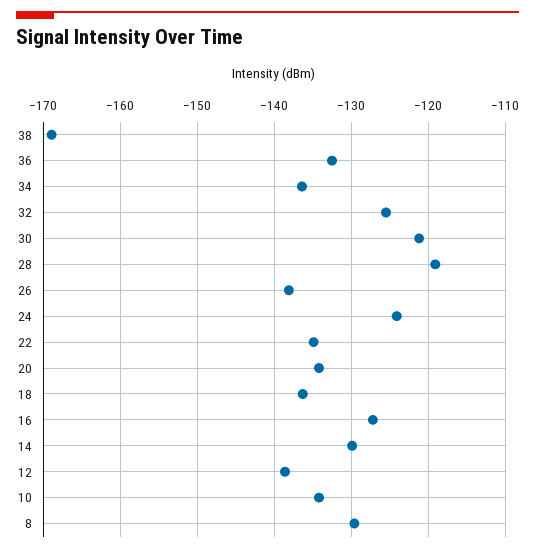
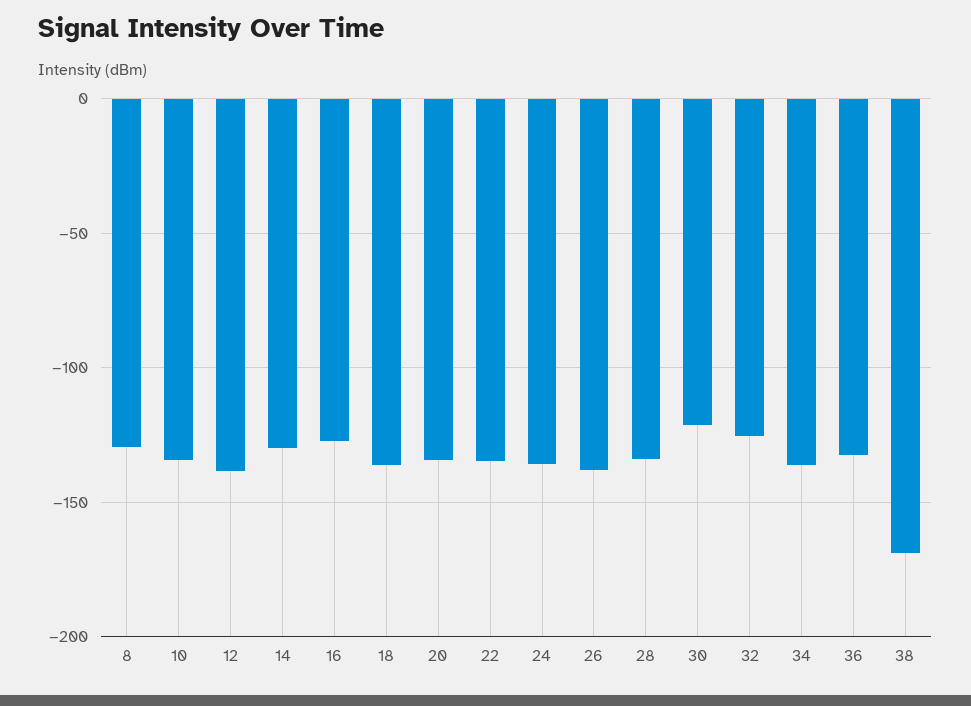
  {
    "38": -169,
    "36": -133,
    "34": -136,
    "32": -126,
    "30": -121,
-   "28": -119,
+   "28": -135,
    "26": -138,
-   "24": -124,
+   "24": -135,
    "22": -135,
    "20": -134,
    "18": -136,
    "16": -127,
    "14": -130,
    "12": -139,
    "10": -134,
    "8": -130
  }

